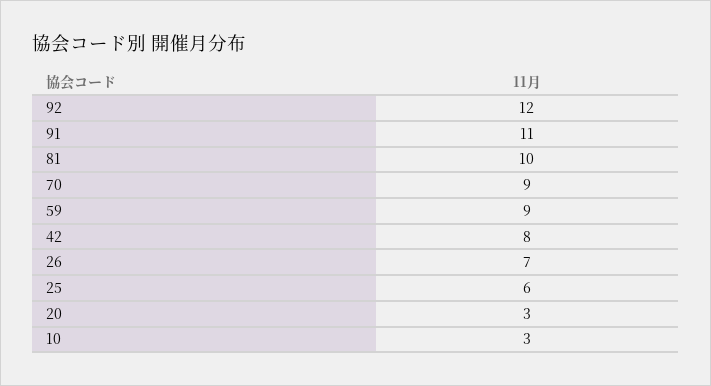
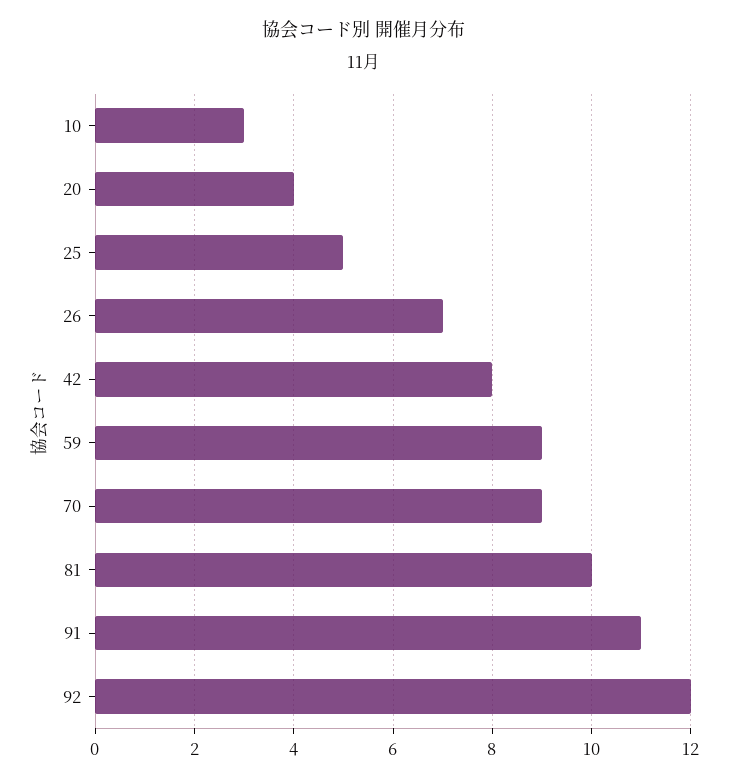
  {
    "92": 12,
    "91": 11,
    "81": 10,
    "70": 9,
    "59": 9,
    "42": 8,
    "26": 7,
-   "25": 6,
+   "25": 5,
-   "20": 3,
+   "20": 4,
    "10": 3
  }

